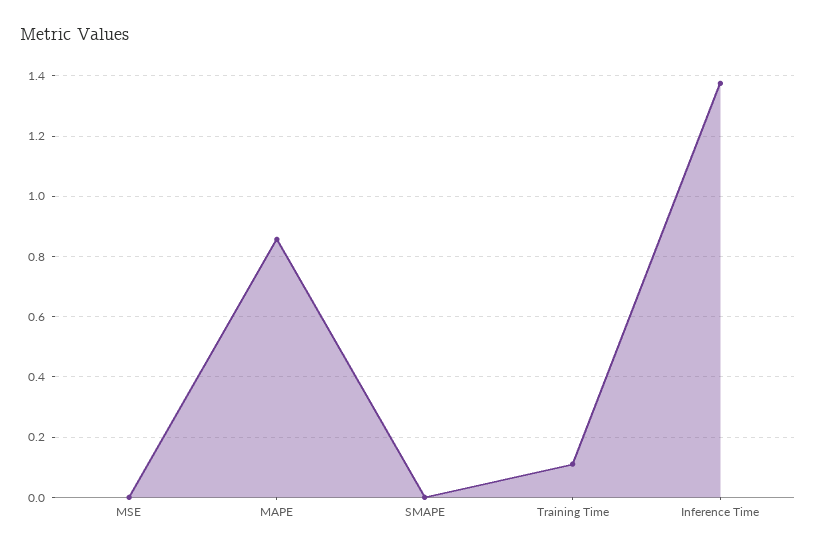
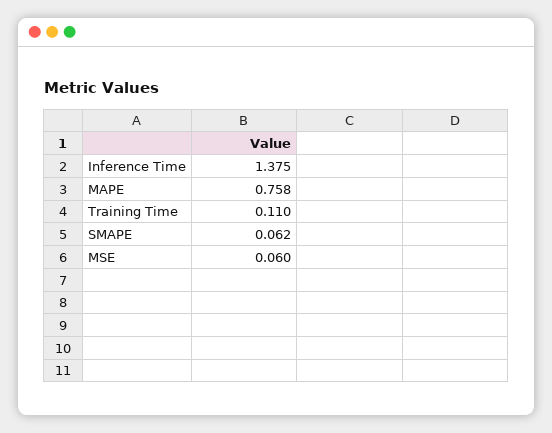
  {
-   "MSE": 0,
+   "MSE": 0.06,
-   "MAPE": 0.86,
+   "MAPE": 0.758,
-   "SMAPE": 0,
+   "SMAPE": 0.062,
    "Training Time": 0.11,
    "Inference Time": 1.375
  }

